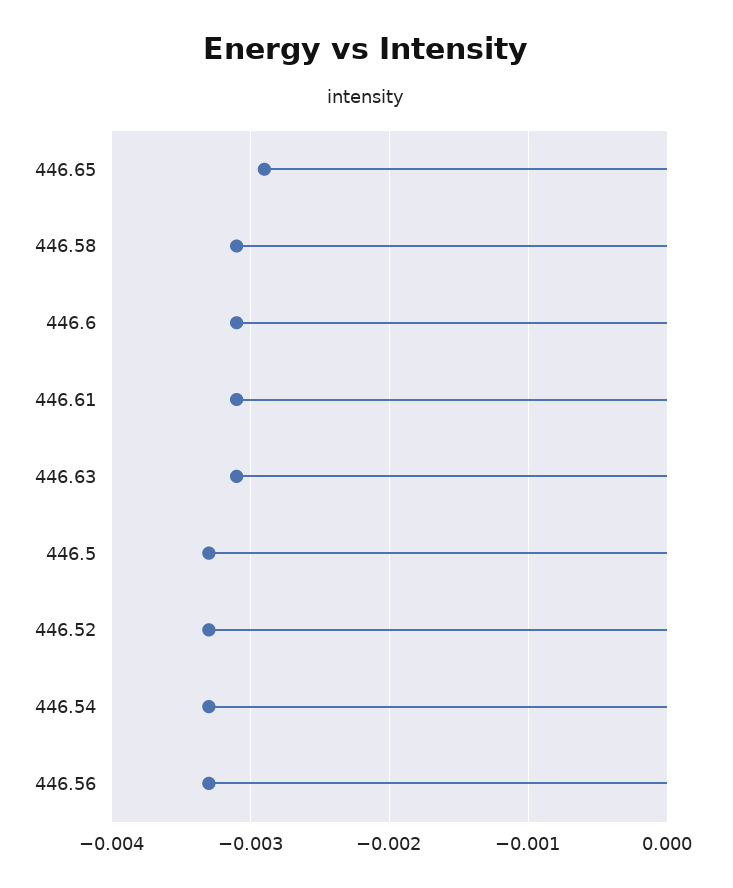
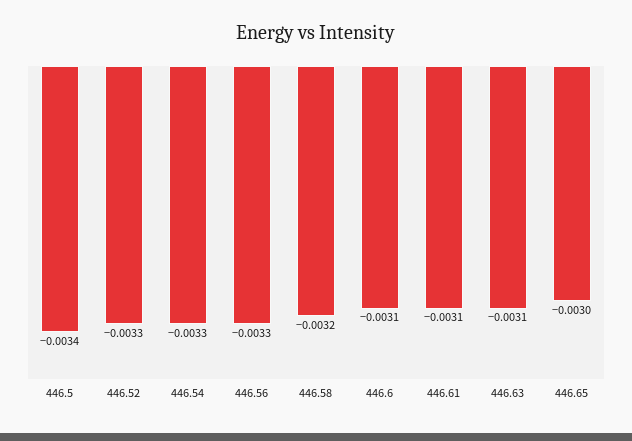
  {
-   "446.65": -0.0029,
+   "446.65": -0.003,
-   "446.58": -0.0031,
+   "446.58": -0.0032,
    "446.6": -0.0031,
    "446.61": -0.0031,
    "446.63": -0.0031,
-   "446.5": -0.0033,
+   "446.5": -0.0034,
    "446.52": -0.0033,
    "446.54": -0.0033,
    "446.56": -0.0033
  }

